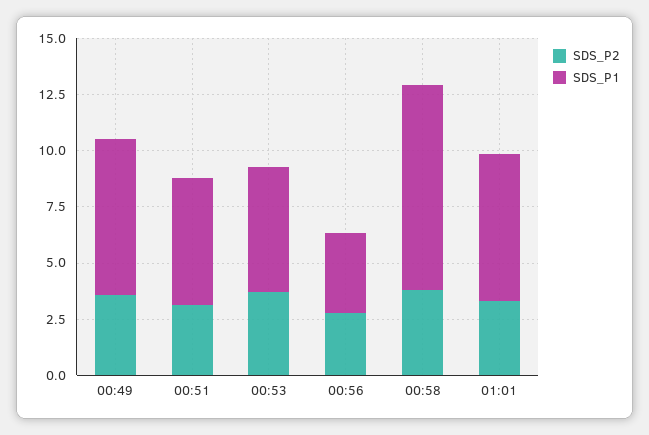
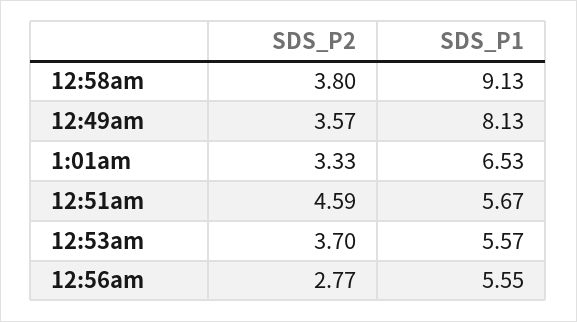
  {
    "SDS_P2": {
      "00:49": 3.57,
-     "00:51": 3,
+     "00:51": 4.59,
      "00:53": 3.7,
      "00:56": 2.77,
      "00:58": 3.8,
      "01:01": 3.33
    },
    "SDS_P1": {
-     "00:49": 7,
+     "00:49": 8.13,
      "00:51": 5.67,
      "00:53": 5.57,
-     "00:56": 3.5,
+     "00:56": 5.55,
      "00:58": 9.13,
      "01:01": 6.53
    }
  }

